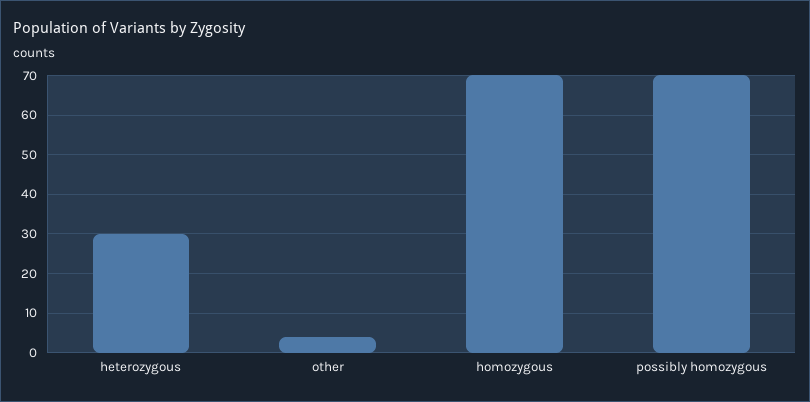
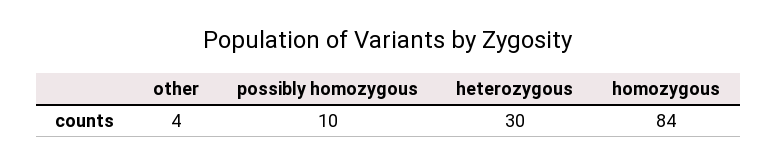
  {
    "heterozygous": 30,
    "other": 4,
-   "homozygous": 70,
+   "homozygous": 84,
-   "possibly homozygous": 70
+   "possibly homozygous": 10
  }

